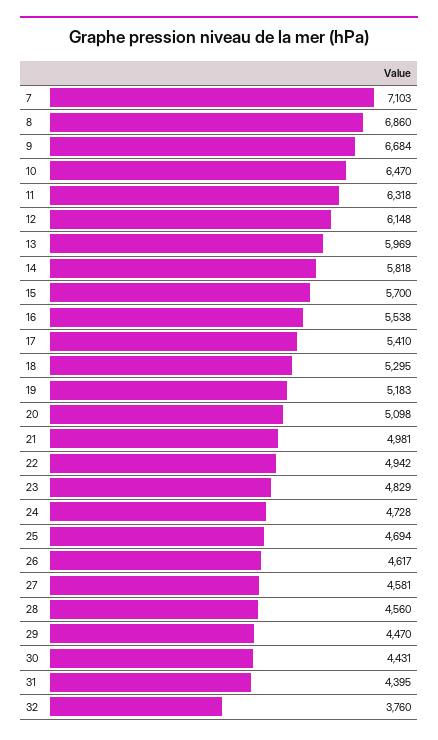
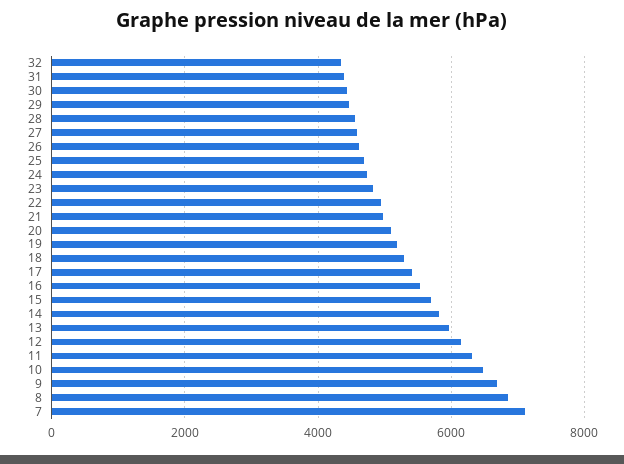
  {
    "7": 7103,
    "8": 6860,
    "9": 6684,
    "10": 6470,
    "11": 6318,
    "12": 6148,
    "13": 5969,
    "14": 5818,
    "15": 5700,
    "16": 5538,
    "17": 5410,
    "18": 5295,
    "19": 5183,
    "20": 5098,
    "21": 4981,
    "22": 4942,
    "23": 4829,
    "24": 4728,
    "25": 4694,
    "26": 4617,
    "27": 4581,
    "28": 4560,
    "29": 4470,
    "30": 4431,
    "31": 4395,
-   "32": 3760
+   "32": 4400
  }

